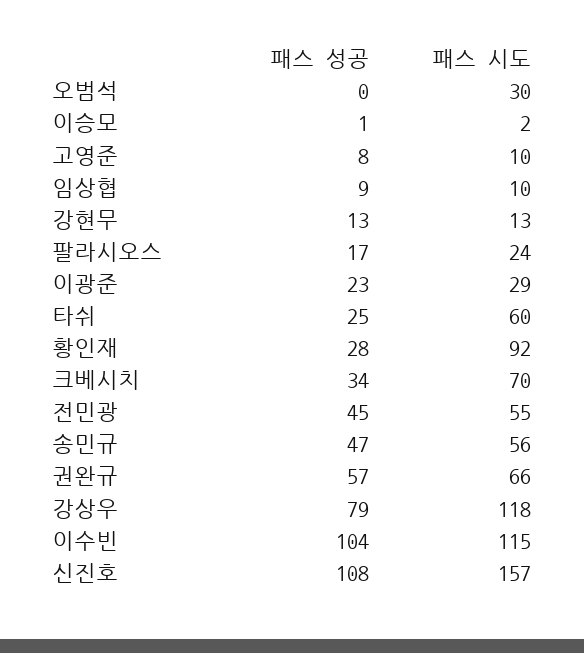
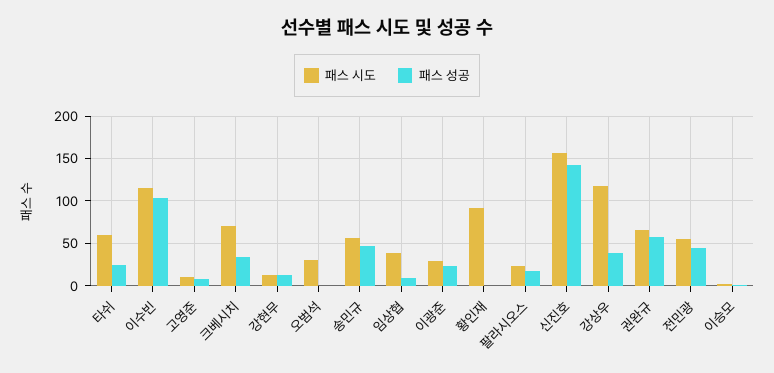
  {
    "패스 성공": {
      "오범석": 0,
      "이승모": 1,
      "고영준": 8,
      "임상협": 9,
      "강현무": 13,
      "팔라시오스": 17,
      "이광준": 23,
      "타쉬": 25,
-     "황인재": 28,
+     "황인재": 0,
      "크베시치": 34,
      "전민광": 45,
      "송민규": 47,
      "권완규": 57,
-     "강상우": 79,
+     "강상우": 40,
      "이수빈": 104,
-     "신진호": 108
+     "신진호": 140
    },
    "패스 시도": {
      "오범석": 30,
      "이승모": 2,
      "고영준": 10,
-     "임상협": 10,
+     "임상협": 40,
      "강현무": 13,
      "팔라시오스": 24,
      "이광준": 29,
      "타쉬": 60,
      "황인재": 92,
      "크베시치": 70,
      "전민광": 55,
      "송민규": 56,
      "권완규": 66,
      "강상우": 118,
      "이수빈": 115,
      "신진호": 157
    }
  }

